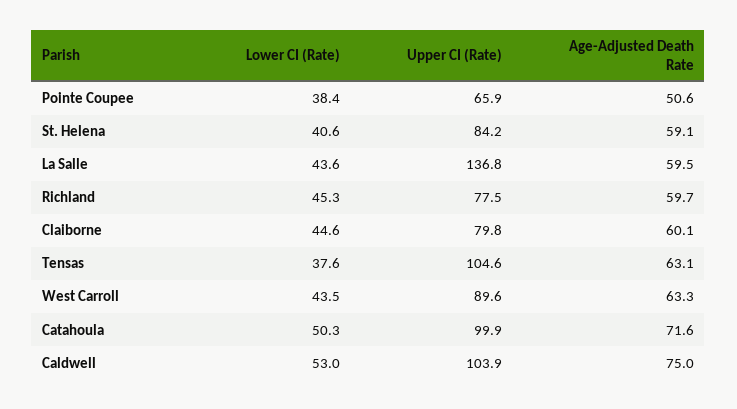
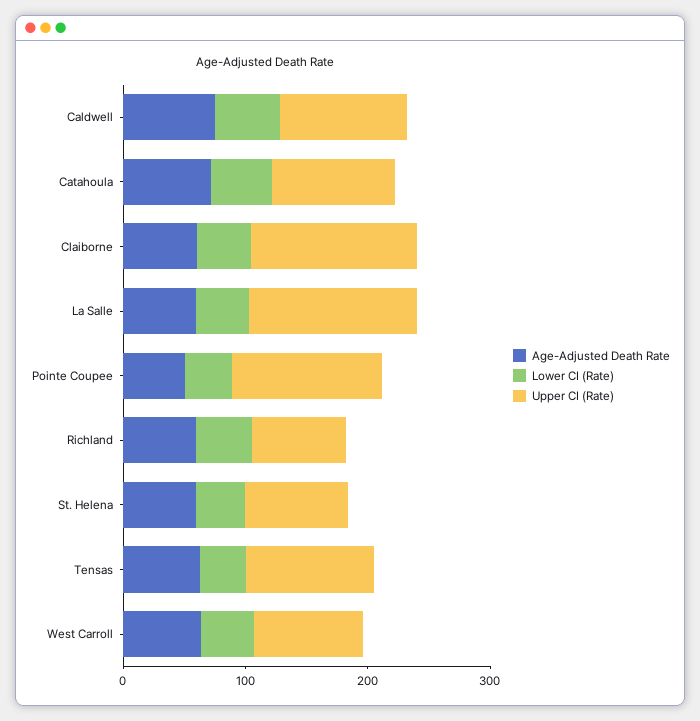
  {
    "Lower CI (Rate)": {
      "Pointe Coupee": 38.4,
      "St. Helena": 40.6,
      "La Salle": 43.6,
      "Richland": 45.3,
      "Claiborne": 44.6,
      "Tensas": 37.6,
      "West Carroll": 43.5,
      "Catahoula": 50.3,
      "Caldwell": 53
    },
    "Upper CI (Rate)": {
-     "Pointe Coupee": 65.9,
+     "Pointe Coupee": 120,
      "St. Helena": 84.2,
      "La Salle": 136.8,
      "Richland": 77.5,
-     "Claiborne": 79.8,
+     "Claiborne": 140,
      "Tensas": 104.6,
      "West Carroll": 89.6,
      "Catahoula": 99.9,
      "Caldwell": 103.9
    },
    "Age-Adjusted Death Rate": {
      "Pointe Coupee": 50.6,
      "St. Helena": 59.1,
      "La Salle": 59.5,
      "Richland": 59.7,
      "Claiborne": 60.1,
      "Tensas": 63.1,
      "West Carroll": 63.3,
      "Catahoula": 71.6,
      "Caldwell": 75
    }
  }

